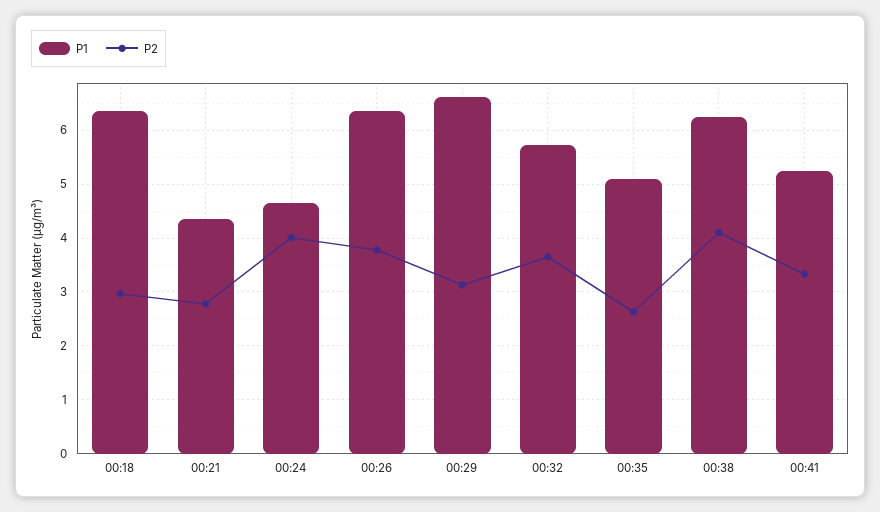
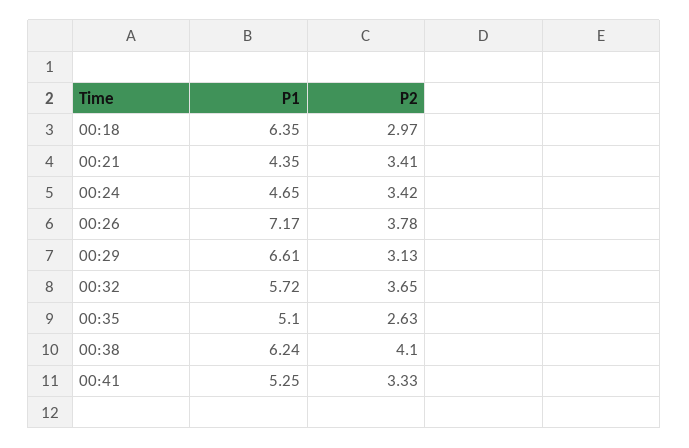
  {
    "P1": {
      "00:18": 6.35,
      "00:21": 4.35,
      "00:24": 4.65,
-     "00:26": 6.4,
+     "00:26": 7.17,
      "00:29": 6.61,
      "00:32": 5.72,
      "00:35": 5.1,
      "00:38": 6.24,
      "00:41": 5.25
    },
    "P2": {
      "00:18": 2.97,
-     "00:21": 2.8,
+     "00:21": 3.41,
-     "00:24": 4,
+     "00:24": 3.42,
      "00:26": 3.78,
      "00:29": 3.13,
      "00:32": 3.65,
      "00:35": 2.63,
      "00:38": 4.1,
      "00:41": 3.33
    }
  }

